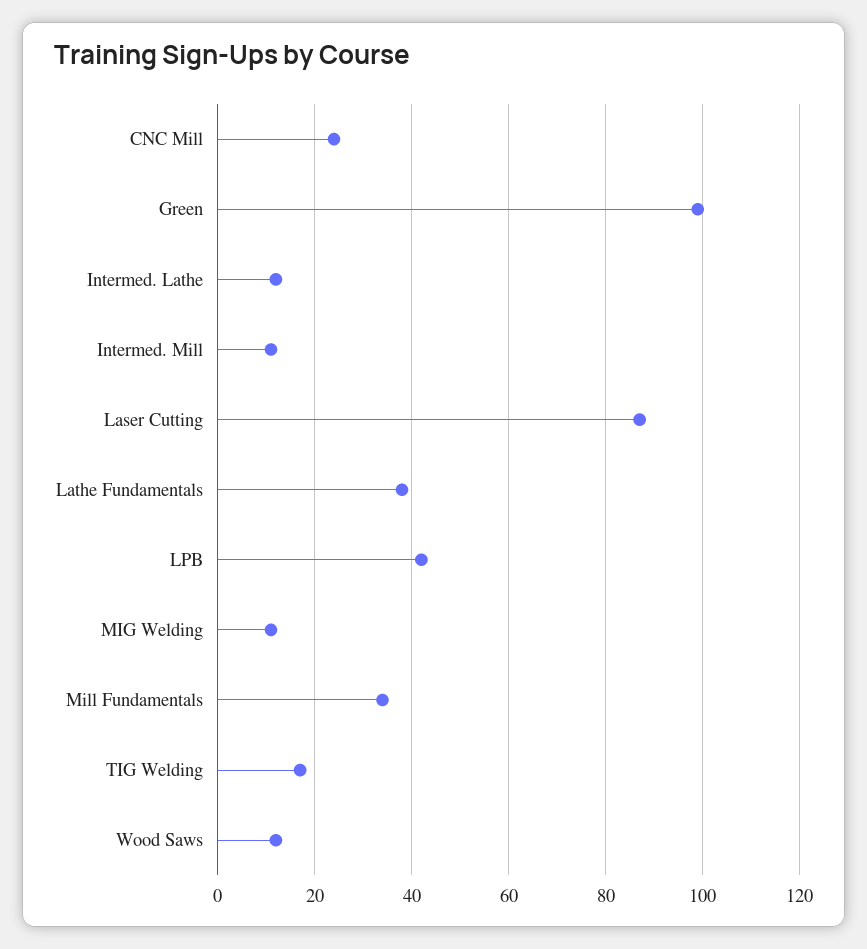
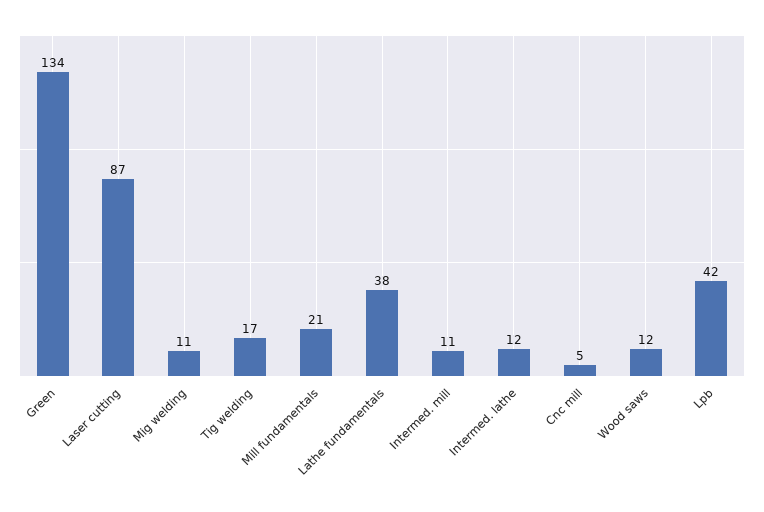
  {
-   "CNC Mill": 25,
+   "CNC Mill": 5,
-   "Green": 100,
+   "Green": 134,
    "Intermed. Lathe": 12,
    "Intermed. Mill": 11,
    "Laser Cutting": 87,
    "Lathe Fundamentals": 38,
    "LPB": 42,
    "MIG Welding": 11,
-   "Mill Fundamentals": 35,
+   "Mill Fundamentals": 21,
    "TIG Welding": 17,
    "Wood Saws": 12
  }

